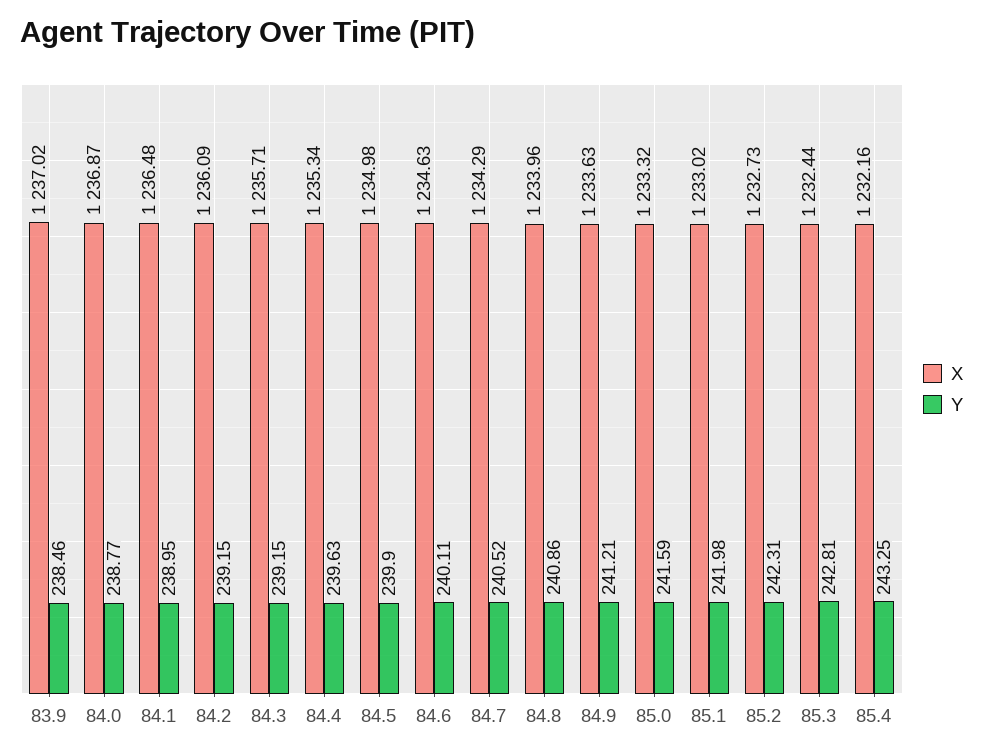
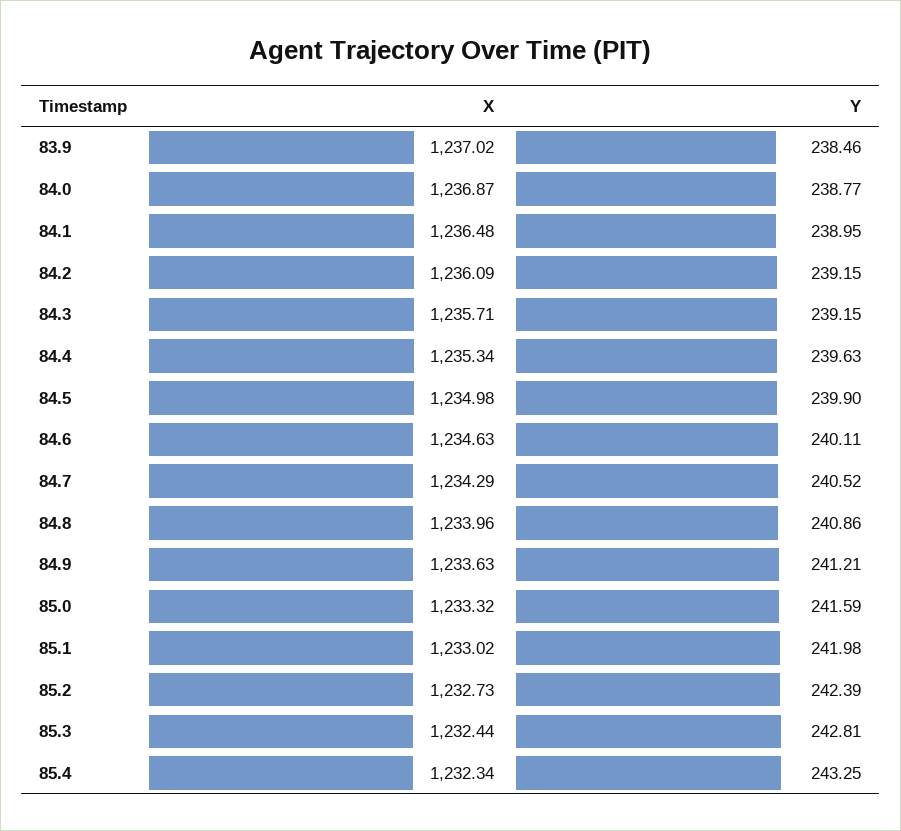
  {
    "X": {
      "83.9": 1237.02,
      "84.0": 1236.87,
      "84.1": 1236.48,
      "84.2": 1236.09,
      "84.3": 1235.71,
      "84.4": 1235.34,
      "84.5": 1234.98,
      "84.6": 1234.63,
      "84.7": 1234.29,
      "84.8": 1233.96,
      "84.9": 1233.63,
      "85.0": 1233.32,
      "85.1": 1233.02,
      "85.2": 1232.73,
      "85.3": 1232.44,
-     "85.4": 1232.16
+     "85.4": 1232.34
    },
    "Y": {
      "83.9": 238.46,
      "84.0": 238.77,
      "84.1": 238.95,
      "84.2": 239.15,
      "84.3": 239.15,
      "84.4": 239.63,
      "84.5": 239.9,
      "84.6": 240.11,
      "84.7": 240.52,
      "84.8": 240.86,
      "84.9": 241.21,
      "85.0": 241.59,
      "85.1": 241.98,
-     "85.2": 242.31,
+     "85.2": 242.39,
      "85.3": 242.81,
      "85.4": 243.25
    }
  }

